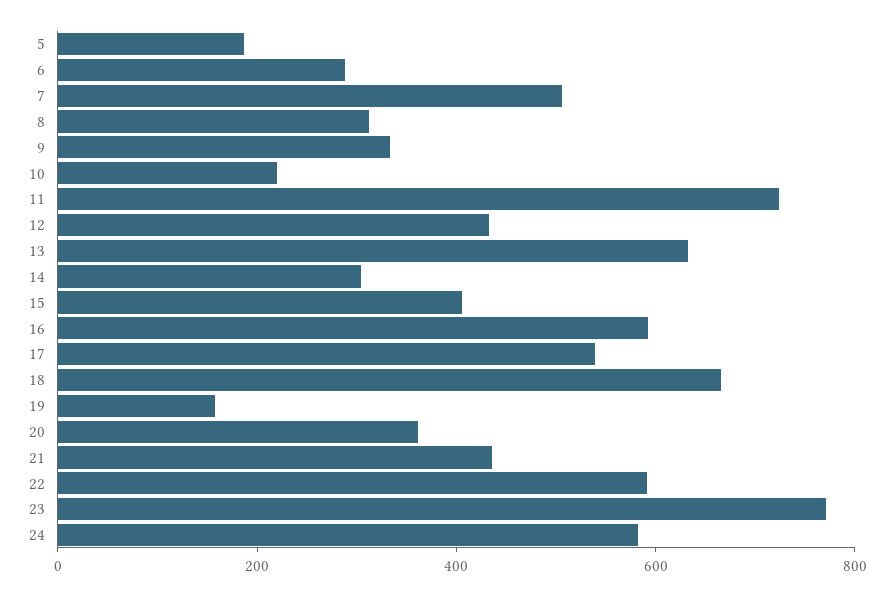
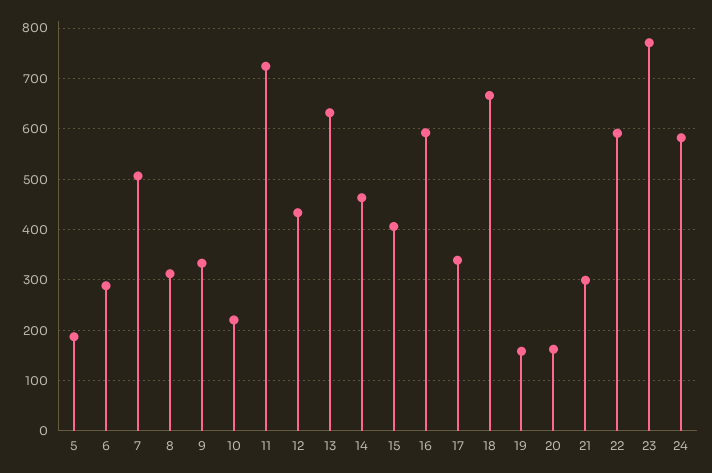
  {
    "5": 180,
    "6": 280,
    "7": 500,
    "8": 320,
    "9": 340,
    "10": 220,
    "11": 720,
    "12": 440,
    "13": 640,
-   "14": 300,
+   "14": 460,
    "15": 400,
    "16": 600,
-   "17": 550,
+   "17": 340,
    "18": 660,
    "19": 160,
-   "20": 350,
+   "20": 160,
-   "21": 450,
+   "21": 300,
    "22": 600,
    "23": 780,
    "24": 580
  }

